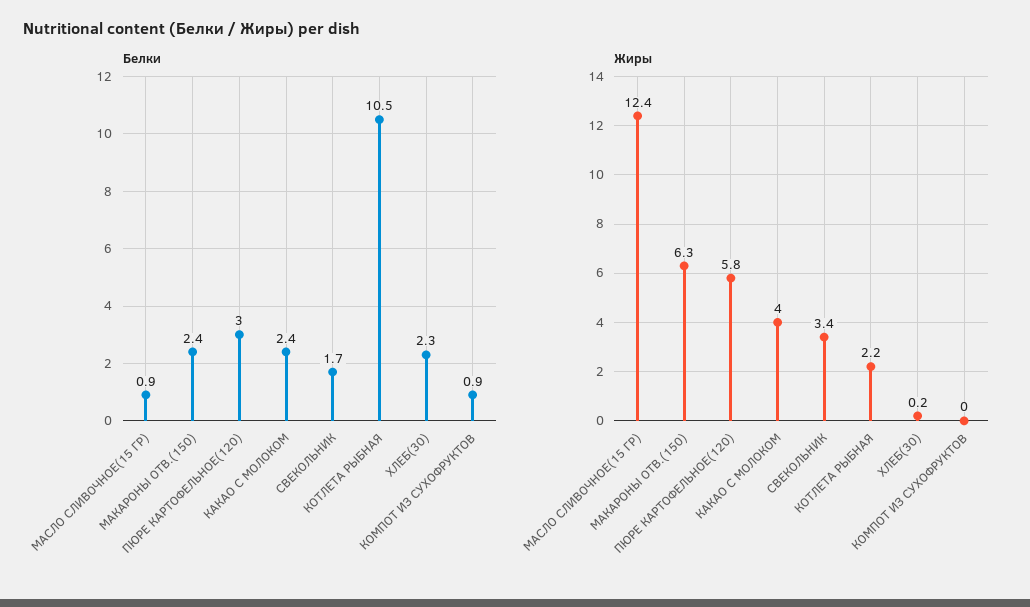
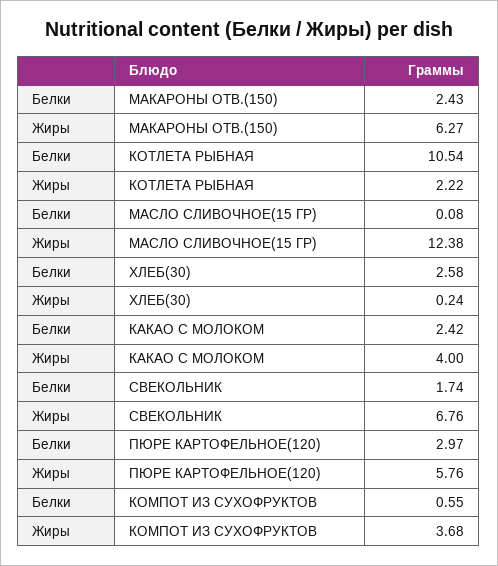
  {
    "Белки": {
-     "МАСЛО СЛИВОЧНОЕ(15 ГР)": 0.9,
+     "МАСЛО СЛИВОЧНОЕ(15 ГР)": 0.08,
      "МАКАРОНЫ ОТВ.(150)": 2.43,
      "ПЮРЕ КАРТОФЕЛЬНОЕ(120)": 2.97,
      "КАКАО С МОЛОКОМ": 2.42,
      "СВЕКОЛЬНИК": 1.74,
      "КОТЛЕТА РЫБНАЯ": 10.54,
-     "ХЛЕБ(30)": 2.3,
+     "ХЛЕБ(30)": 2.58,
-     "КОМПОТ ИЗ СУХОФРУКТОВ": 0.9
+     "КОМПОТ ИЗ СУХОФРУКТОВ": 0.55
    },
    "Жиры": {
      "МАСЛО СЛИВОЧНОЕ(15 ГР)": 12.38,
      "МАКАРОНЫ ОТВ.(150)": 6.27,
      "ПЮРЕ КАРТОФЕЛЬНОЕ(120)": 5.76,
      "КАКАО С МОЛОКОМ": 4,
-     "СВЕКОЛЬНИК": 3.4,
+     "СВЕКОЛЬНИК": 6.76,
      "КОТЛЕТА РЫБНАЯ": 2.22,
      "ХЛЕБ(30)": 0.24,
-     "КОМПОТ ИЗ СУХОФРУКТОВ": 0
+     "КОМПОТ ИЗ СУХОФРУКТОВ": 3.68
    }
  }

